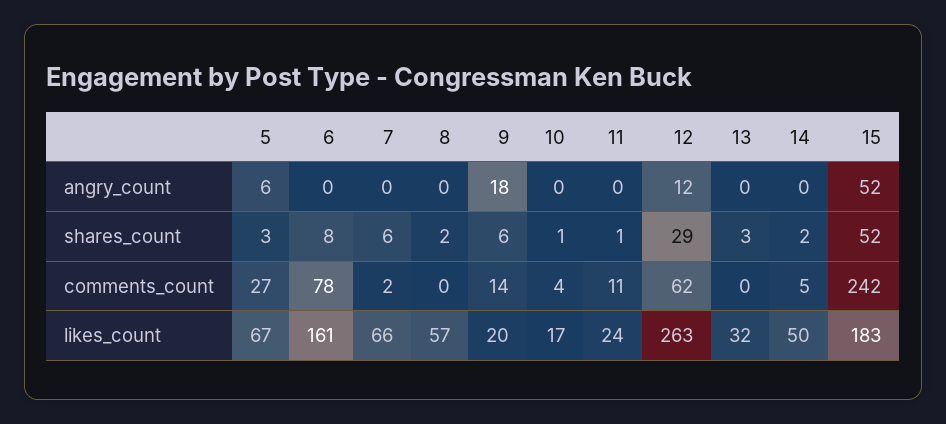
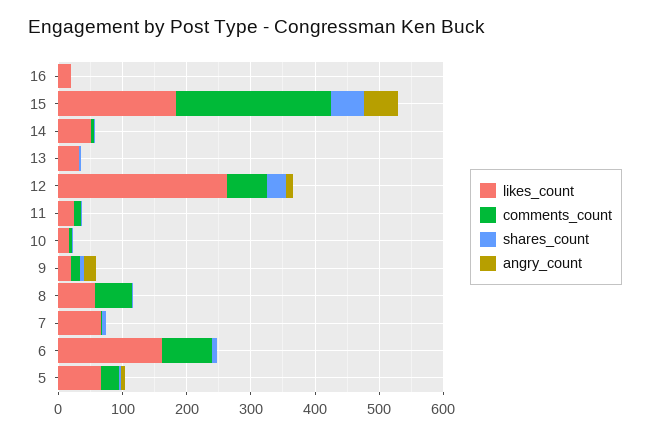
  {
    "angry_count": {
      "5": 6,
      "6": 0,
      "7": 0,
      "8": 0,
      "9": 18,
      "10": 0,
      "11": 0,
      "12": 12,
      "13": 0,
      "14": 0,
-     "15": 52
+     "15": 52,
+     "16": 0
    },
    "shares_count": {
      "5": 3,
      "6": 8,
      "7": 6,
      "8": 2,
      "9": 6,
      "10": 1,
      "11": 1,
      "12": 29,
      "13": 3,
      "14": 2,
-     "15": 52
+     "15": 52,
+     "16": 0
    },
    "comments_count": {
      "5": 27,
      "6": 78,
      "7": 2,
-     "8": 0,
+     "8": 60,
      "9": 14,
      "10": 4,
      "11": 11,
      "12": 62,
      "13": 0,
      "14": 5,
-     "15": 242
+     "15": 242,
+     "16": 0
    },
    "likes_count": {
      "5": 67,
      "6": 161,
      "7": 66,
      "8": 57,
      "9": 20,
      "10": 17,
      "11": 24,
      "12": 263,
      "13": 32,
      "14": 50,
-     "15": 183
+     "15": 183,
+     "16": 20
    }
  }

